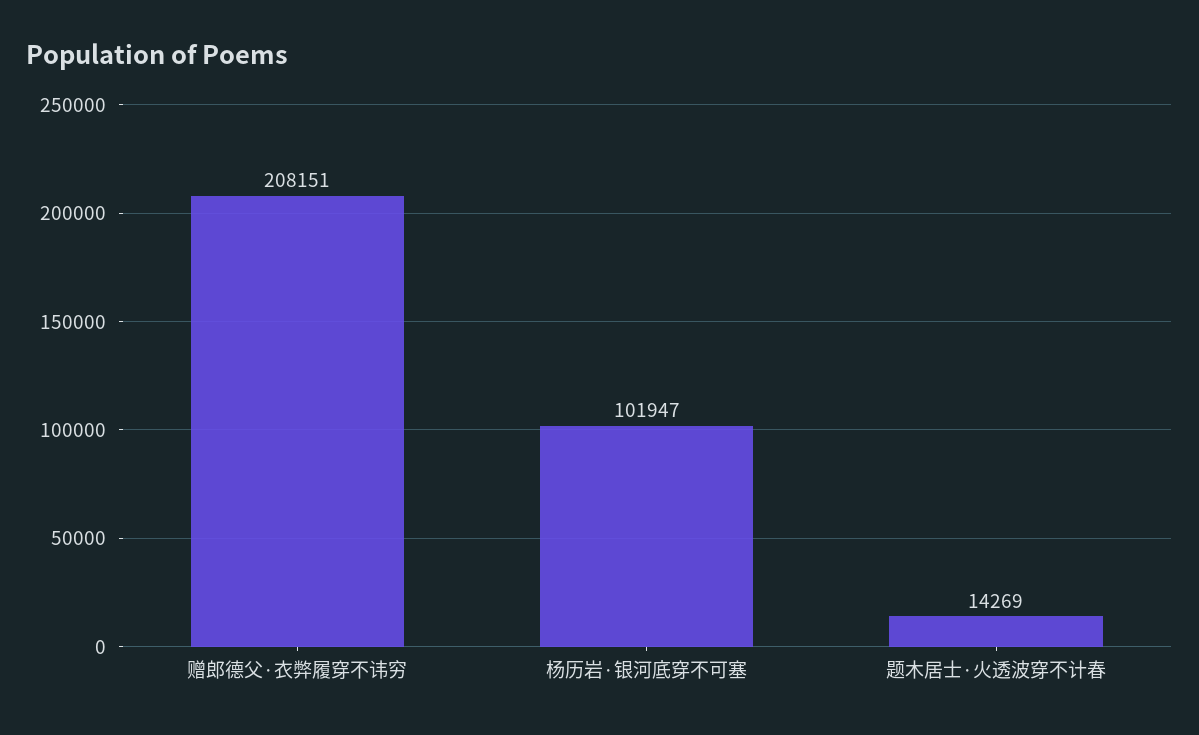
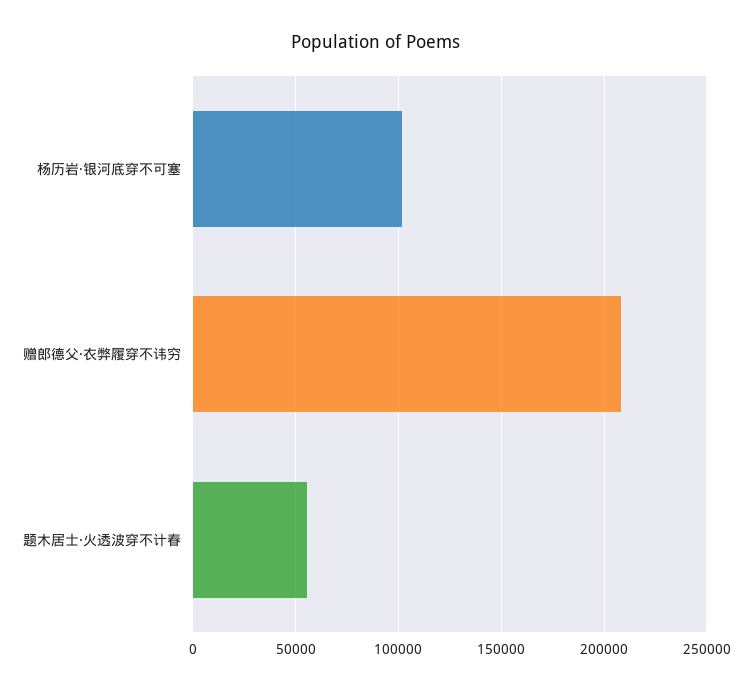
  {
    "赠郎德父·衣弊履穿不讳穷": 208151,
    "杨历岩·银河底穿不可塞": 101947,
-   "题木居士·火透波穿不计春": 14269
+   "题木居士·火透波穿不计春": 55000
  }

